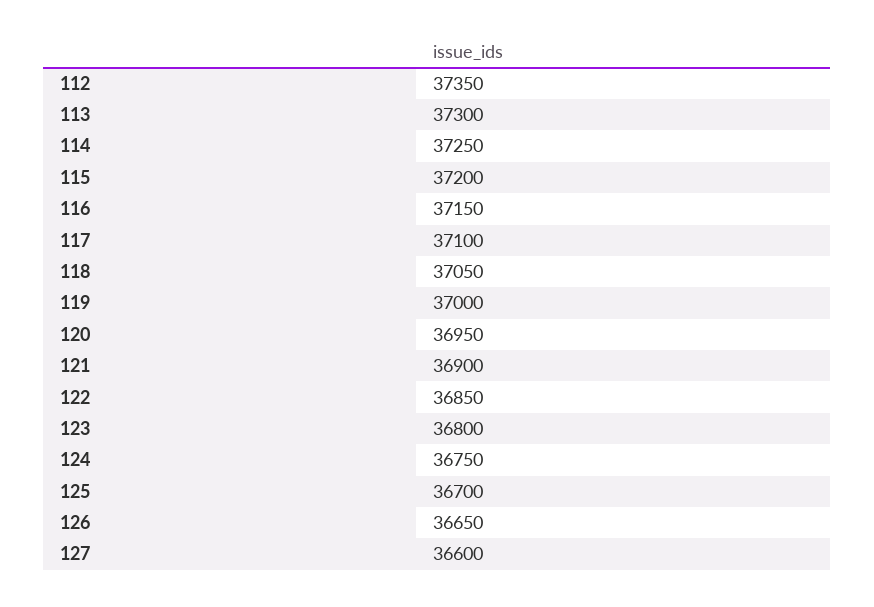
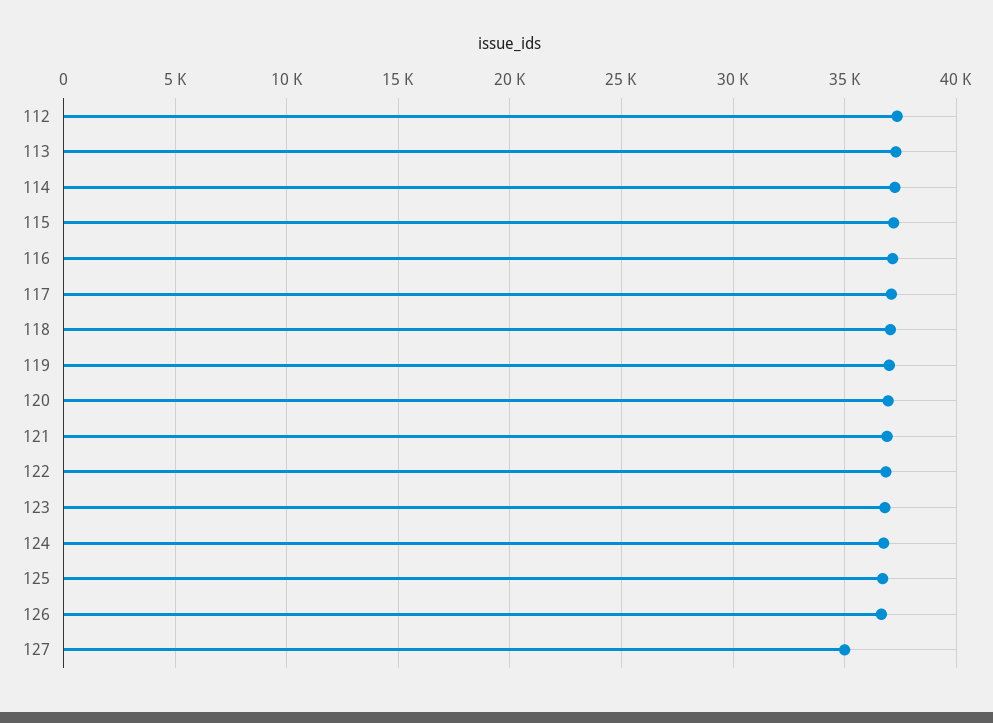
  {
    "112": 37350,
    "113": 37300,
    "114": 37250,
    "115": 37200,
    "116": 37150,
    "117": 37100,
    "118": 37050,
    "119": 37000,
    "120": 36950,
    "121": 36900,
    "122": 36850,
    "123": 36800,
    "124": 36750,
    "125": 36700,
    "126": 36650,
-   "127": 36600
+   "127": 35000
  }

